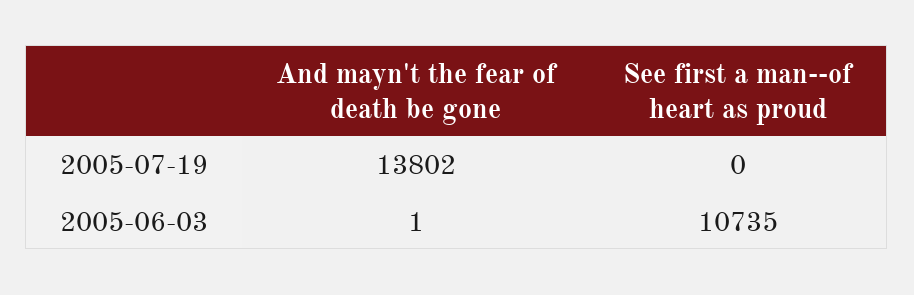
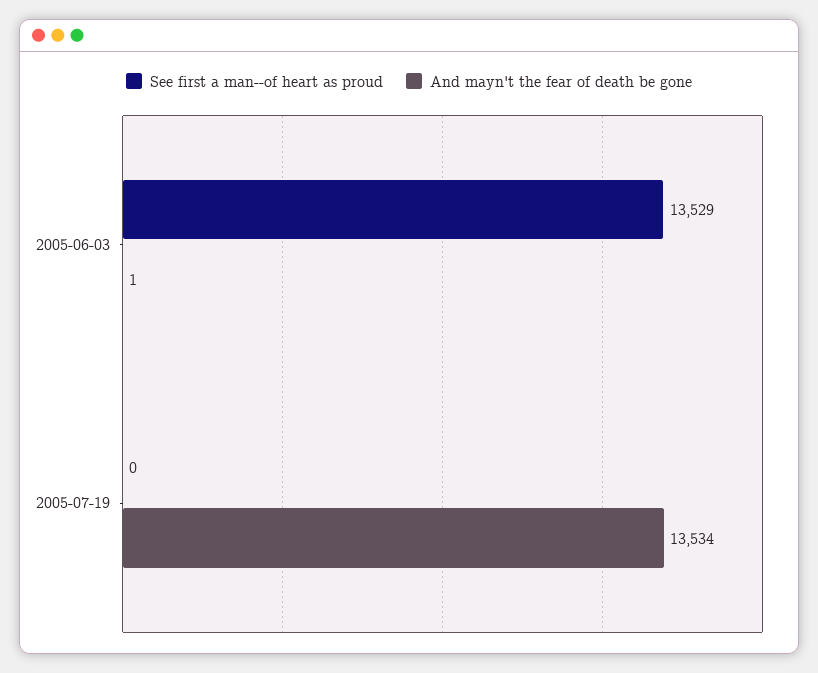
  {
    "And mayn't the fear of death be gone": {
-     "2005-07-19": 13802,
+     "2005-07-19": 13534,
      "2005-06-03": 1
    },
    "See first a man--of heart as proud": {
      "2005-07-19": 0,
-     "2005-06-03": 10735
+     "2005-06-03": 13529
    }
  }

